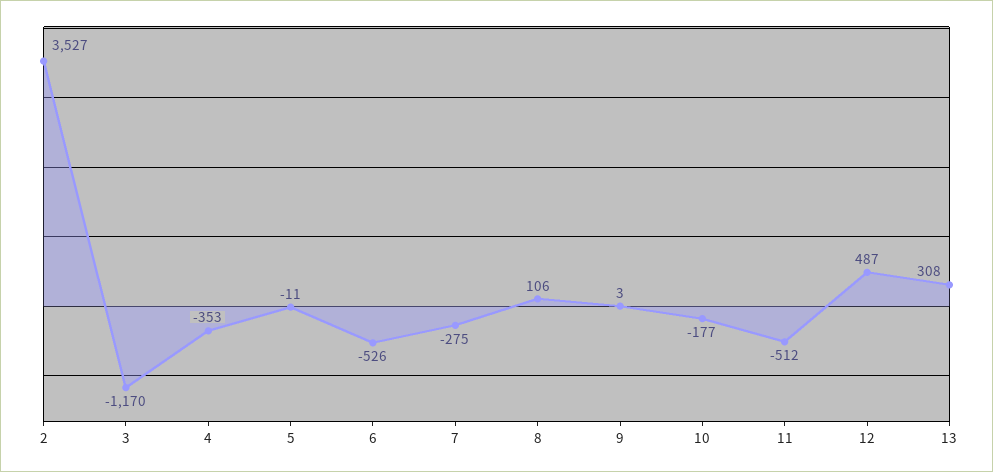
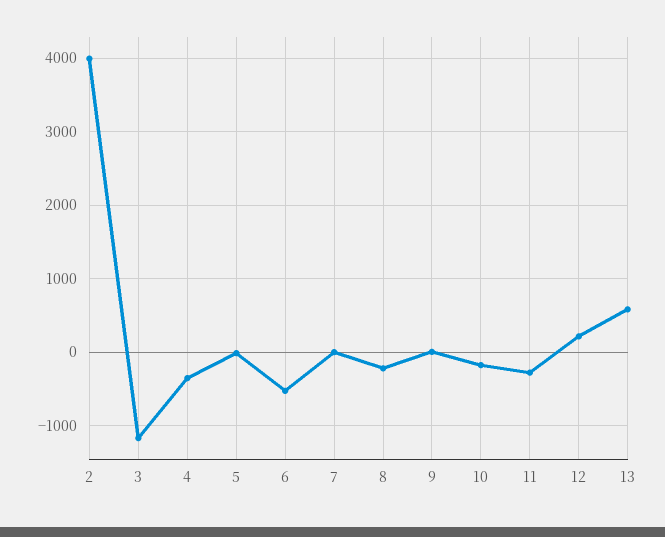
  {
-   "2": 3527,
+   "2": 4000,
    "3": -1170,
    "4": -353,
    "5": -11,
    "6": -526,
-   "7": -275,
+   "7": 0,
-   "8": 106,
+   "8": -200,
    "9": 3,
    "10": -177,
-   "11": -512,
+   "11": -300,
-   "12": 487,
+   "12": 200,
-   "13": 308
+   "13": 600
  }

